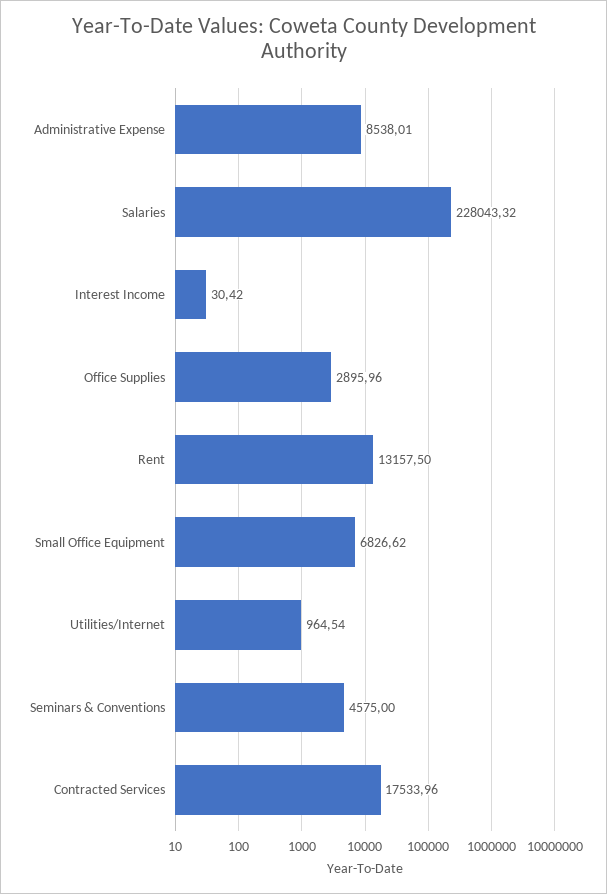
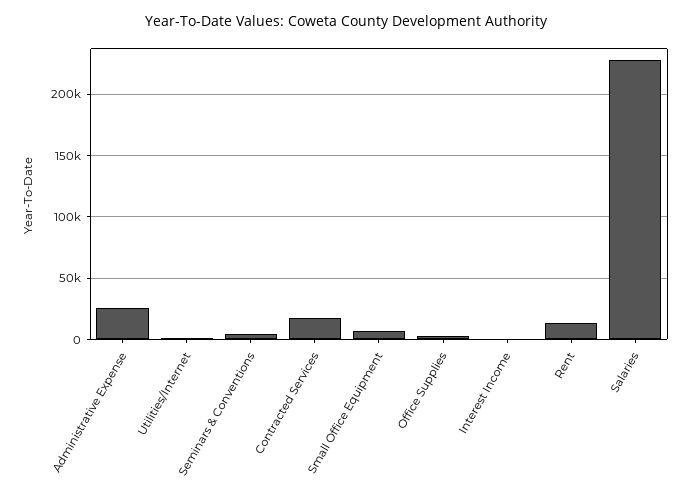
  {
-   "Administrative Expense": 8538.01,
+   "Administrative Expense": 25000,
    "Salaries": 228043.32,
    "Interest Income": 30.42,
    "Office Supplies": 2895.96,
    "Rent": 13157.5,
    "Small Office Equipment": 6826.62,
    "Utilities/Internet": 964.54,
    "Seminars & Conventions": 4575,
    "Contracted Services": 17533.96
  }

